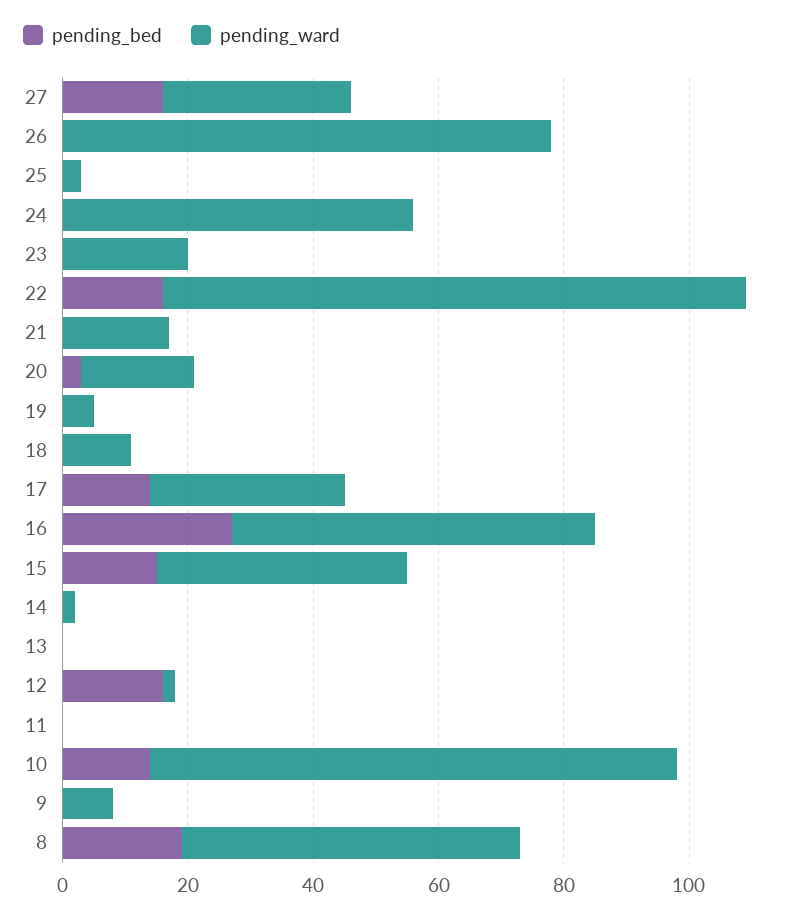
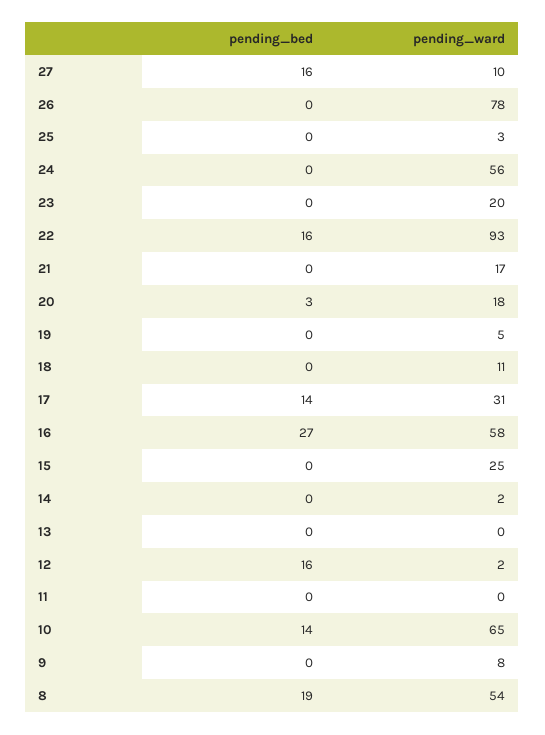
  {
    "pending_bed": {
      "27": 16,
      "26": 0,
      "25": 0,
      "24": 0,
      "23": 0,
      "22": 16,
      "21": 0,
      "20": 3,
      "19": 0,
      "18": 0,
      "17": 14,
      "16": 27,
-     "15": 15,
+     "15": 0,
      "14": 0,
      "13": 0,
      "12": 16,
      "11": 0,
      "10": 14,
      "9": 0,
      "8": 19
    },
    "pending_ward": {
-     "27": 30,
+     "27": 10,
      "26": 78,
      "25": 3,
      "24": 56,
      "23": 20,
      "22": 93,
      "21": 17,
      "20": 18,
      "19": 5,
      "18": 11,
      "17": 31,
      "16": 58,
-     "15": 40,
+     "15": 25,
      "14": 2,
      "13": 0,
      "12": 2,
      "11": 0,
-     "10": 85,
+     "10": 65,
      "9": 8,
      "8": 54
    }
  }

